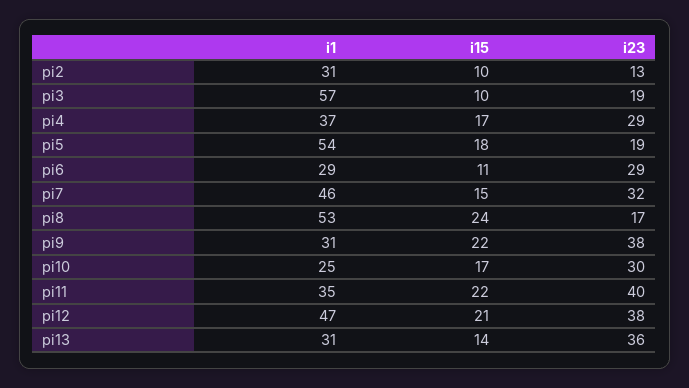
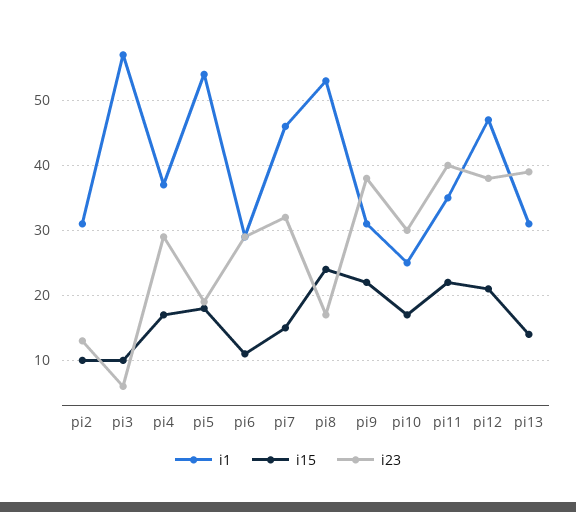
  {
    "i1": {
      "pi2": 31,
      "pi3": 57,
      "pi4": 37,
      "pi5": 54,
      "pi6": 29,
      "pi7": 46,
      "pi8": 53,
      "pi9": 31,
      "pi10": 25,
      "pi11": 35,
      "pi12": 47,
      "pi13": 31
    },
    "i15": {
      "pi2": 10,
      "pi3": 10,
      "pi4": 17,
      "pi5": 18,
      "pi6": 11,
      "pi7": 15,
      "pi8": 24,
      "pi9": 22,
      "pi10": 17,
      "pi11": 22,
      "pi12": 21,
      "pi13": 14
    },
    "i23": {
      "pi2": 13,
-     "pi3": 19,
+     "pi3": 6,
      "pi4": 29,
      "pi5": 19,
      "pi6": 29,
      "pi7": 32,
      "pi8": 17,
      "pi9": 38,
      "pi10": 30,
      "pi11": 40,
      "pi12": 38,
-     "pi13": 36
+     "pi13": 39
    }
  }

